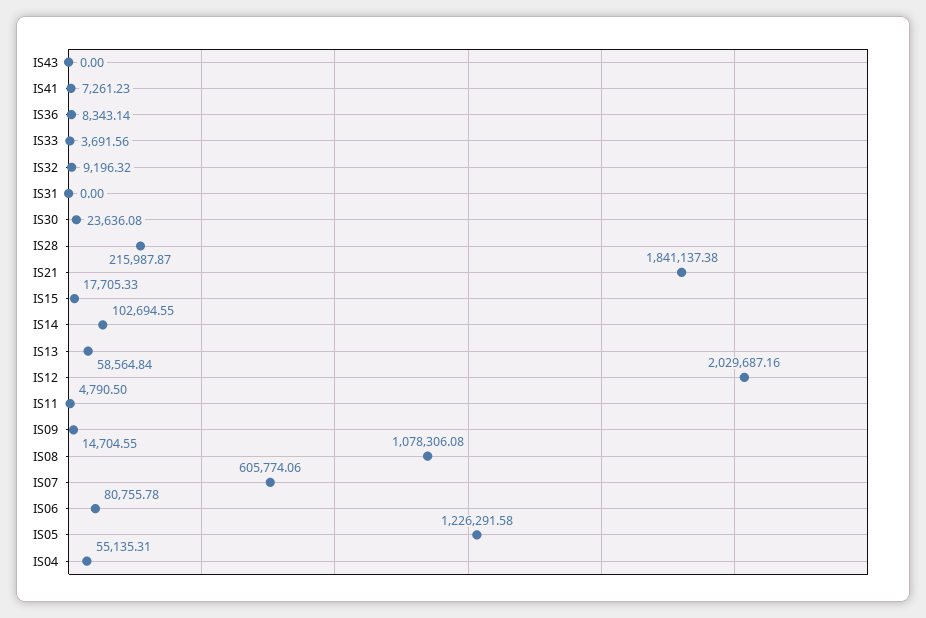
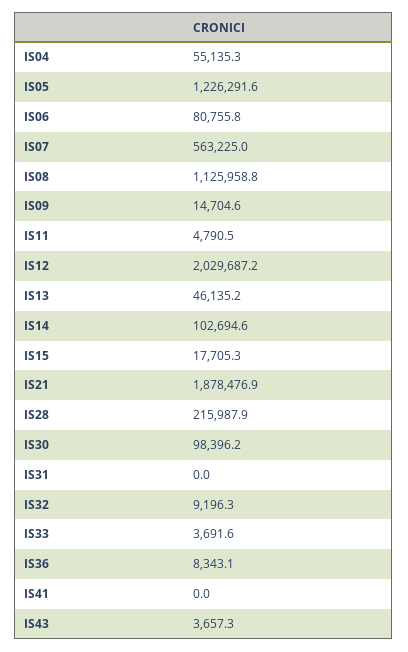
  {
-   "IS43": 0,
+   "IS43": 3657.3,
-   "IS41": 7261.23,
+   "IS41": 0,
    "IS36": 8343.14,
    "IS33": 3691.56,
    "IS32": 9196.32,
    "IS31": 0,
-   "IS30": 23636.08,
+   "IS30": 98396.2,
    "IS28": 215987.87,
-   "IS21": 1841137.38,
+   "IS21": 1878476.9,
    "IS15": 17705.33,
    "IS14": 102694.55,
-   "IS13": 58564.84,
+   "IS13": 46135.2,
    "IS12": 2029687.16,
    "IS11": 4790.5,
    "IS09": 14704.55,
-   "IS08": 1078306.08,
+   "IS08": 1125958.8,
-   "IS07": 605774.06,
+   "IS07": 563225,
    "IS06": 80755.78,
    "IS05": 1226291.58,
    "IS04": 55135.31
  }

